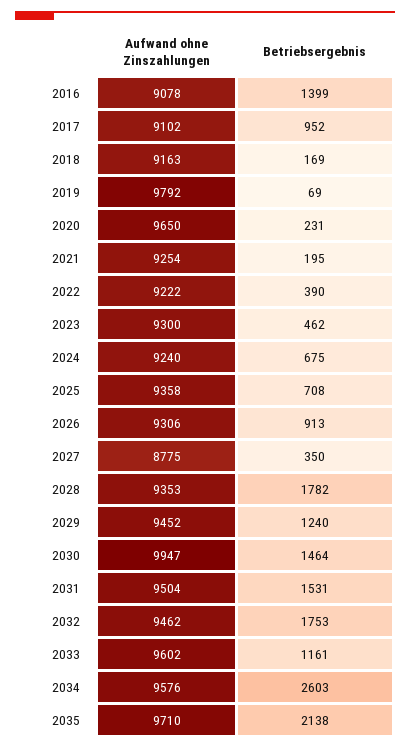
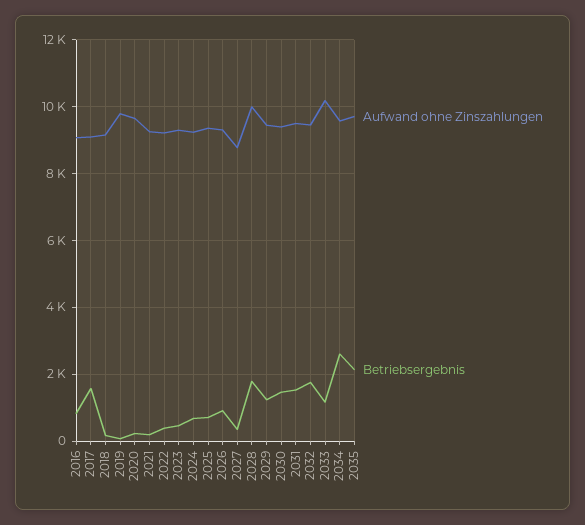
  {
    "Aufwand ohne Zinszahlungen": {
      "2016": 9078,
      "2017": 9102,
      "2018": 9163,
      "2019": 9792,
      "2020": 9650,
      "2021": 9254,
      "2022": 9222,
      "2023": 9300,
      "2024": 9240,
      "2025": 9358,
      "2026": 9306,
      "2027": 8775,
-     "2028": 9353,
+     "2028": 10000,
      "2029": 9452,
-     "2030": 9947,
+     "2030": 9400,
      "2031": 9504,
      "2032": 9462,
-     "2033": 9602,
+     "2033": 10200,
      "2034": 9576,
      "2035": 9710
    },
    "Betriebsergebnis": {
-     "2016": 1399,
+     "2016": 800,
-     "2017": 952,
+     "2017": 1600,
      "2018": 169,
      "2019": 69,
      "2020": 231,
      "2021": 195,
      "2022": 390,
      "2023": 462,
      "2024": 675,
      "2025": 708,
      "2026": 913,
      "2027": 350,
      "2028": 1782,
      "2029": 1240,
      "2030": 1464,
      "2031": 1531,
      "2032": 1753,
      "2033": 1161,
      "2034": 2603,
      "2035": 2138
    }
  }

